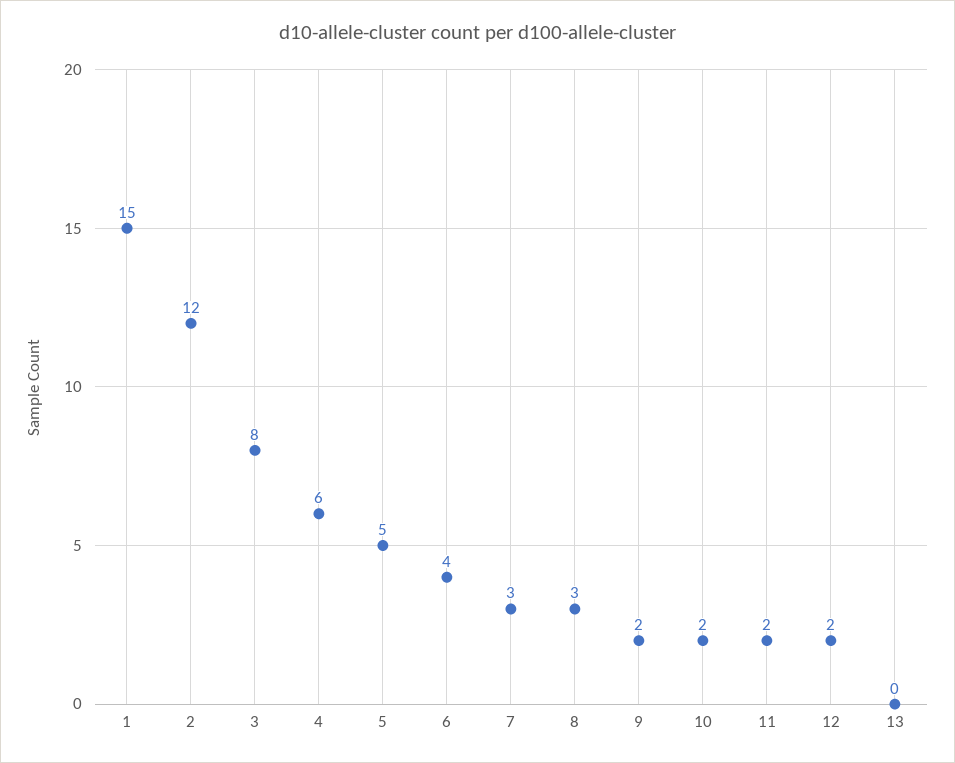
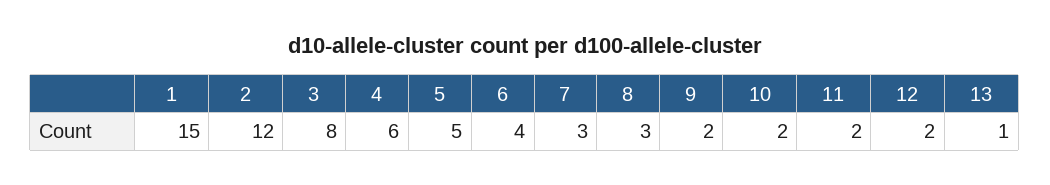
  {
    "1": 15,
    "2": 12,
    "3": 8,
    "4": 6,
    "5": 5,
    "6": 4,
    "7": 3,
    "8": 3,
    "9": 2,
    "10": 2,
    "11": 2,
    "12": 2,
-   "13": 0
+   "13": 1
  }

